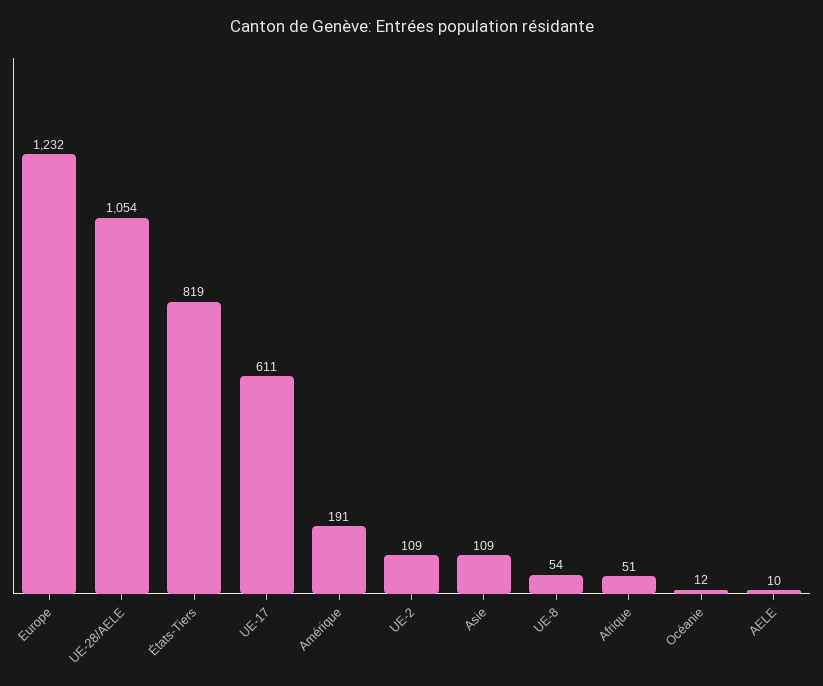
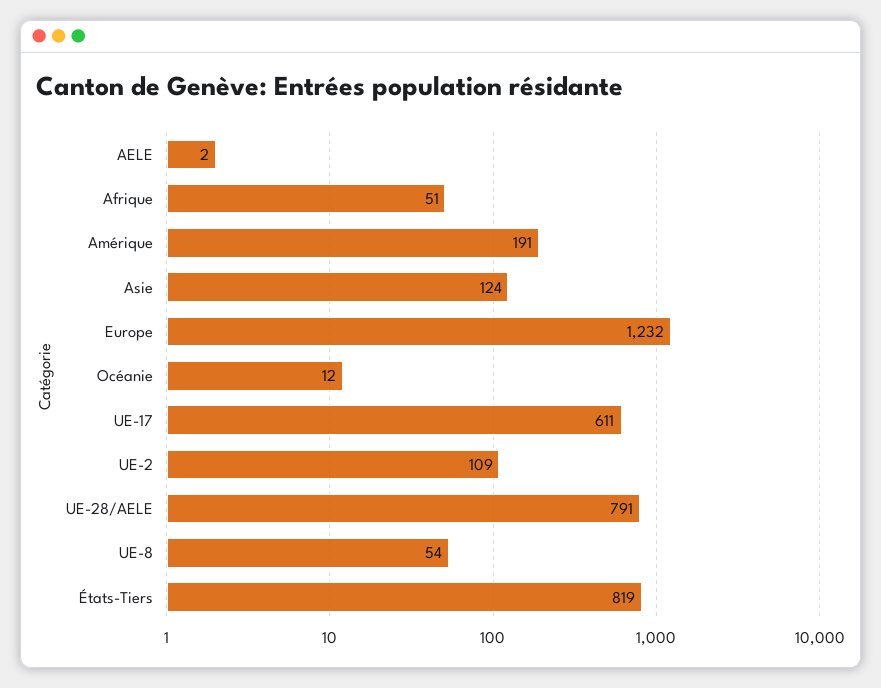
  {
    "Europe": 1232,
-   "UE-28/AELE": 1054,
+   "UE-28/AELE": 791,
    "États-Tiers": 819,
    "UE-17": 611,
    "Amérique": 191,
    "UE-2": 109,
-   "Asie": 109,
+   "Asie": 124,
    "UE-8": 54,
    "Afrique": 51,
    "Océanie": 12,
-   "AELE": 10
+   "AELE": 2
  }

